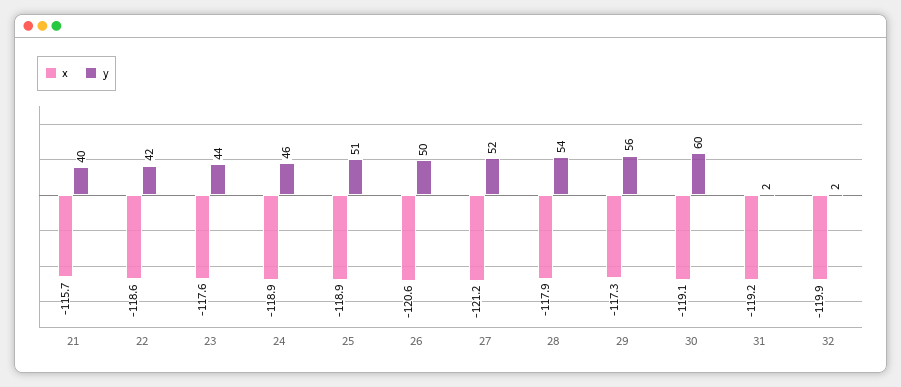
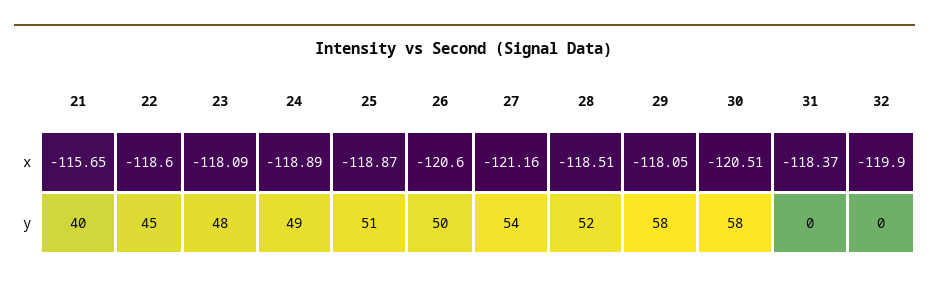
  {
    "x": {
      "21": -115.65,
      "22": -118.6,
-     "23": -117.6,
+     "23": -118.09,
      "24": -118.89,
      "25": -118.87,
      "26": -120.6,
      "27": -121.16,
-     "28": -117.9,
+     "28": -118.51,
-     "29": -117.3,
+     "29": -118.05,
-     "30": -119.1,
+     "30": -120.51,
-     "31": -119.2,
+     "31": -118.37,
      "32": -119.9
    },
    "y": {
      "21": 40,
-     "22": 42,
+     "22": 45,
-     "23": 44,
+     "23": 48,
-     "24": 46,
+     "24": 49,
      "25": 51,
      "26": 50,
-     "27": 52,
+     "27": 54,
-     "28": 54,
+     "28": 52,
-     "29": 56,
+     "29": 58,
-     "30": 60,
+     "30": 58,
-     "31": 2,
+     "31": 0,
-     "32": 2
+     "32": 0
    }
  }

